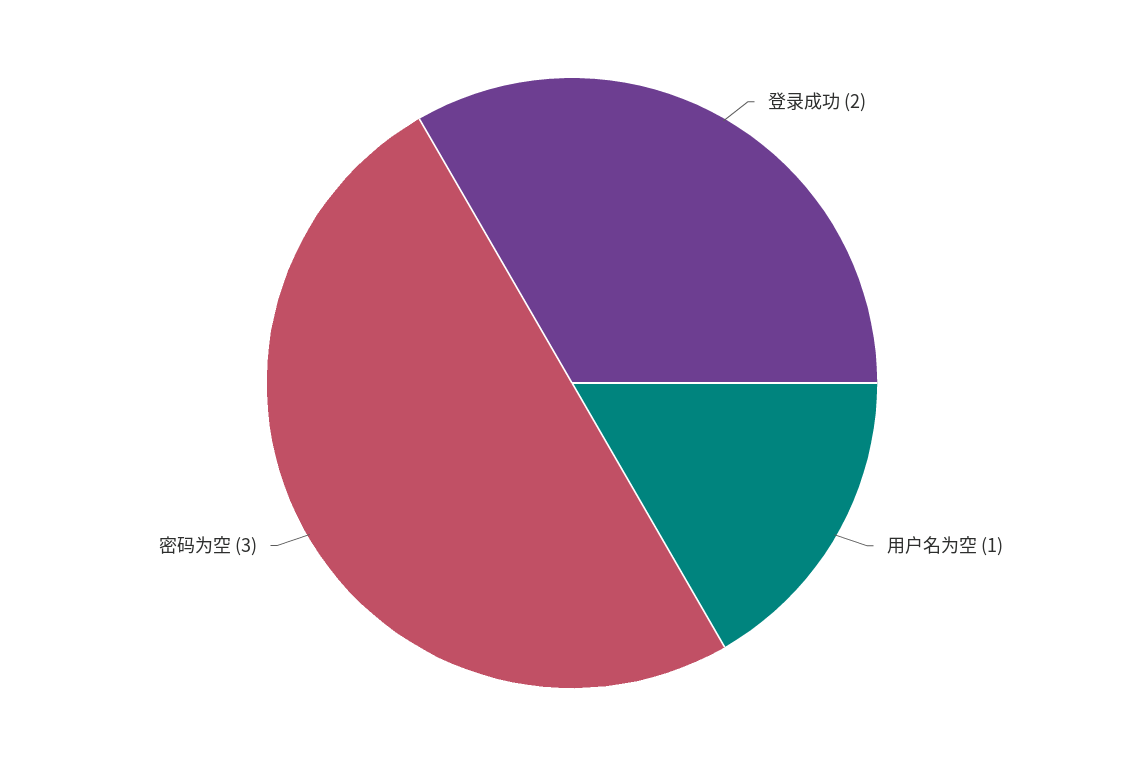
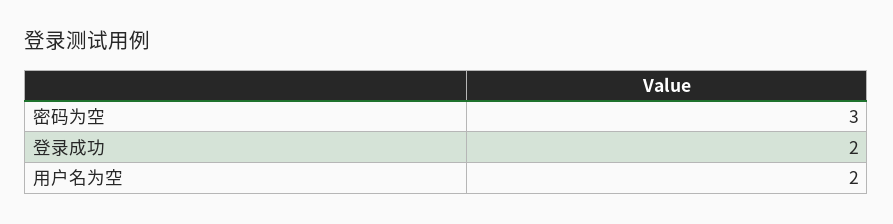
  {
    "登录成功": 2,
-   "用户名为空": 1,
+   "用户名为空": 2,
    "密码为空": 3
  }

